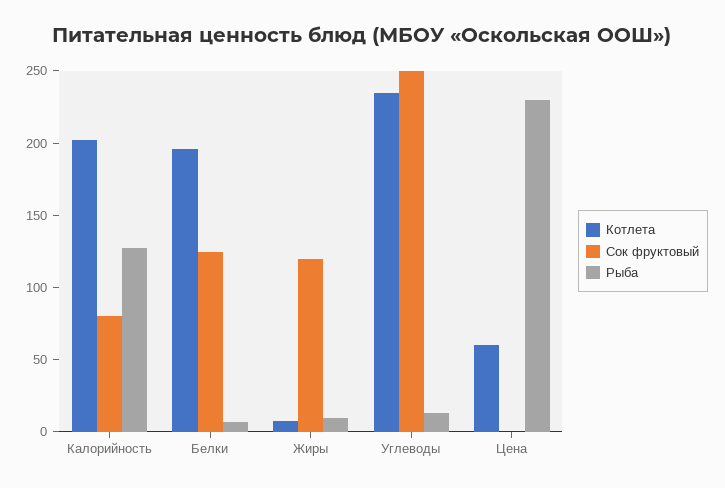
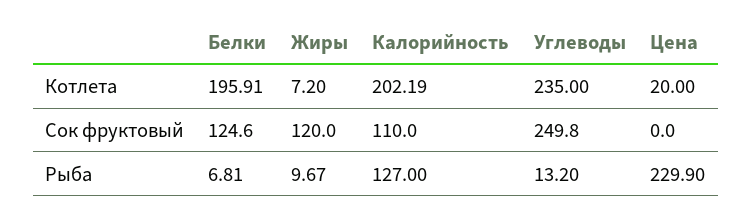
  {
    "Котлета": {
      "Калорийность": 202.19,
      "Белки": 195.91,
      "Жиры": 7.2,
      "Углеводы": 235,
-     "Цена": 60
+     "Цена": 20
    },
    "Сок фруктовый": {
-     "Калорийность": 80,
+     "Калорийность": 110,
      "Белки": 124.6,
      "Жиры": 120,
      "Углеводы": 249.8,
      "Цена": 0
    },
    "Рыба": {
      "Калорийность": 127,
      "Белки": 6.81,
      "Жиры": 9.67,
      "Углеводы": 13.2,
      "Цена": 229.9
    }
  }

